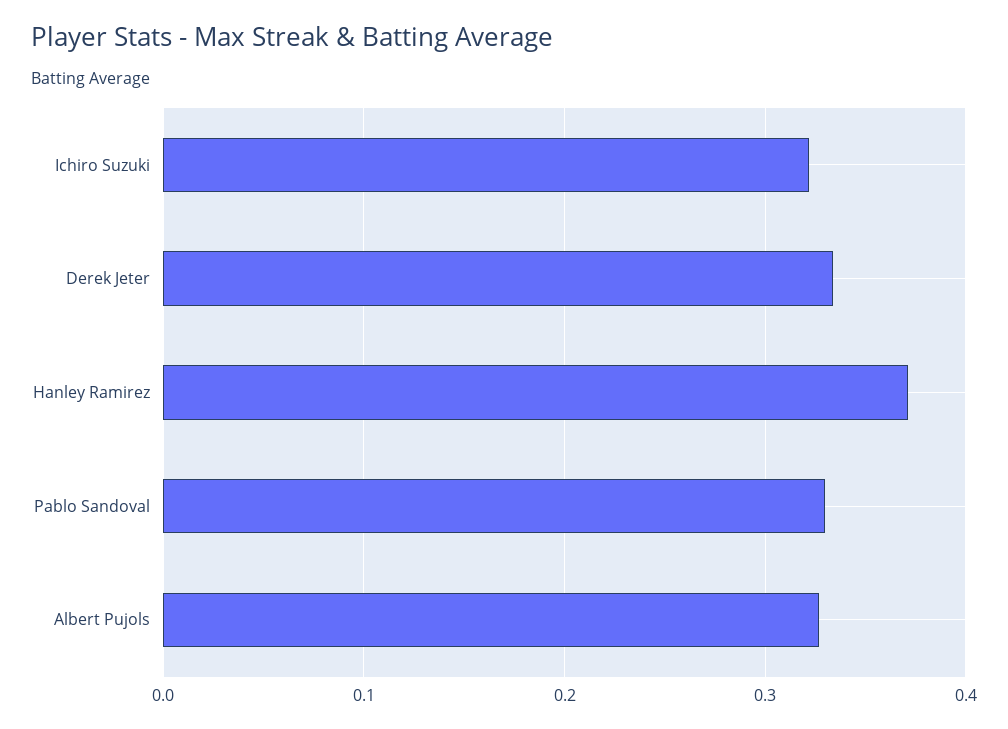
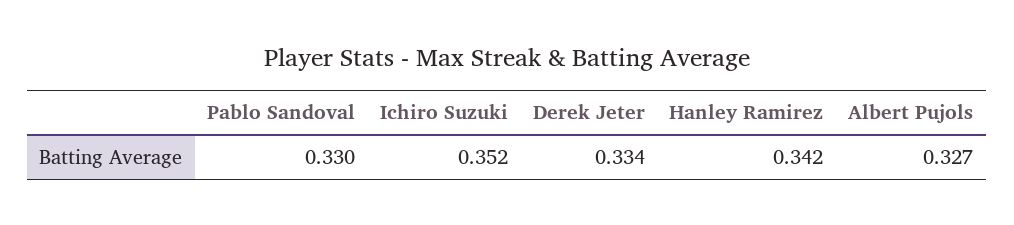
  {
-   "Ichiro Suzuki": 0.32,
+   "Ichiro Suzuki": 0.352,
    "Derek Jeter": 0.334,
-   "Hanley Ramirez": 0.37,
+   "Hanley Ramirez": 0.342,
    "Pablo Sandoval": 0.33,
    "Albert Pujols": 0.327
  }

